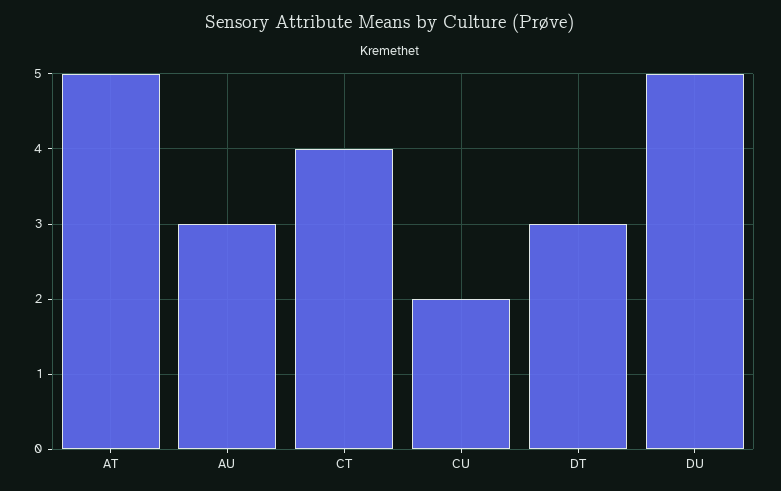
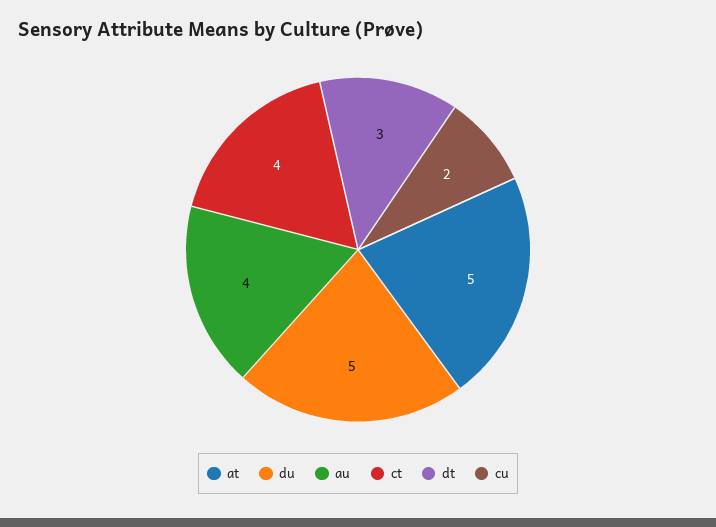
  {
    "AT": 5,
-   "AU": 3,
+   "AU": 4,
    "CT": 4,
    "CU": 2,
    "DT": 3,
    "DU": 5
  }

